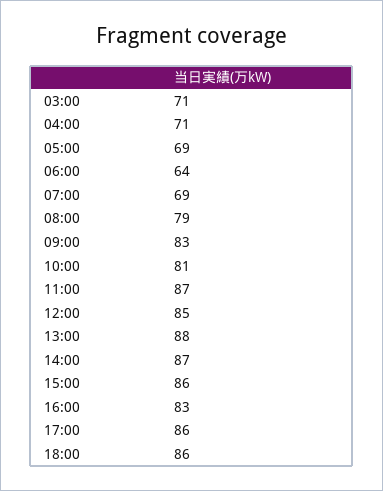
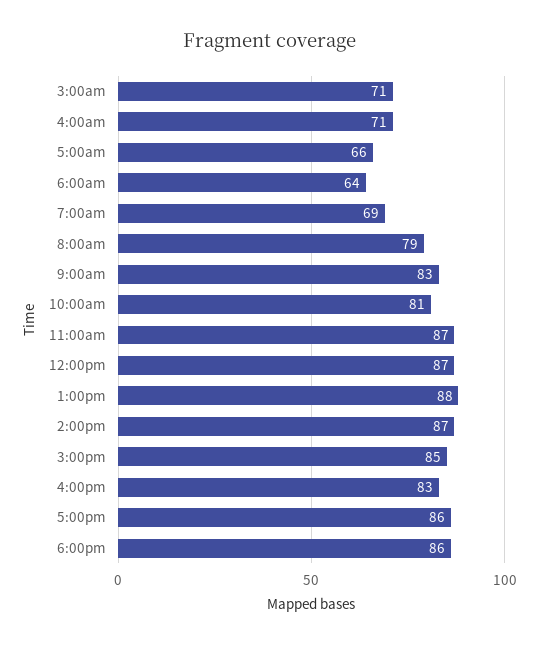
  {
    "03:00": 71,
    "04:00": 71,
-   "05:00": 69,
+   "05:00": 66,
    "06:00": 64,
    "07:00": 69,
    "08:00": 79,
    "09:00": 83,
    "10:00": 81,
    "11:00": 87,
-   "12:00": 85,
+   "12:00": 87,
    "13:00": 88,
    "14:00": 87,
-   "15:00": 86,
+   "15:00": 85,
    "16:00": 83,
    "17:00": 86,
    "18:00": 86
  }

